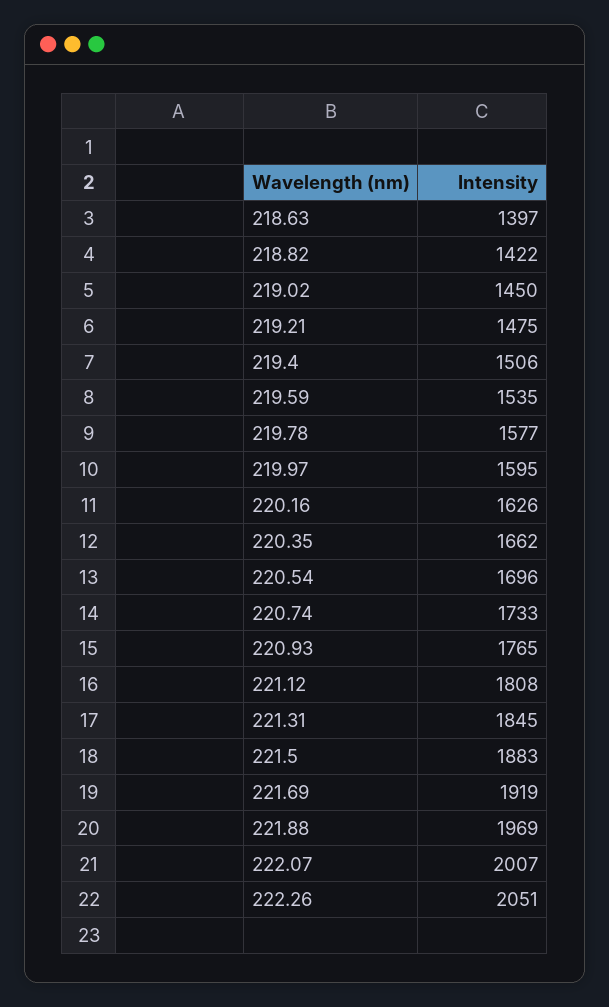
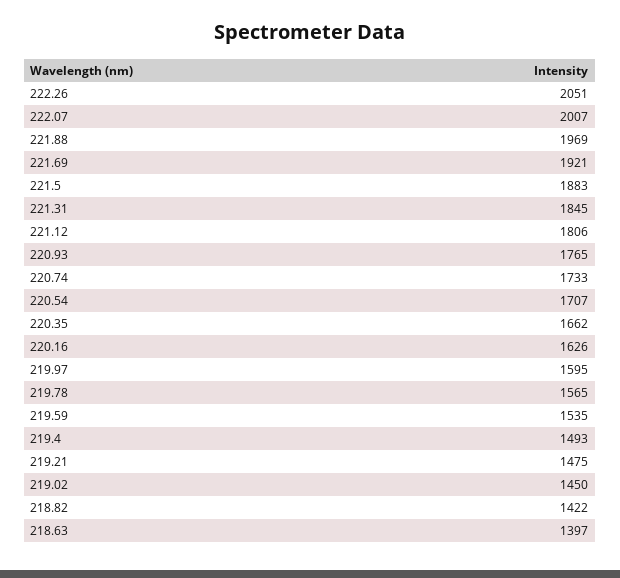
  {
    "218.63": 1397,
    "218.82": 1422,
    "219.02": 1450,
    "219.21": 1475,
-   "219.4": 1506,
+   "219.4": 1493,
    "219.59": 1535,
-   "219.78": 1577,
+   "219.78": 1565,
    "219.97": 1595,
    "220.16": 1626,
    "220.35": 1662,
-   "220.54": 1696,
+   "220.54": 1707,
    "220.74": 1733,
    "220.93": 1765,
-   "221.12": 1808,
+   "221.12": 1806,
    "221.31": 1845,
    "221.5": 1883,
-   "221.69": 1919,
+   "221.69": 1921,
    "221.88": 1969,
    "222.07": 2007,
    "222.26": 2051
  }

